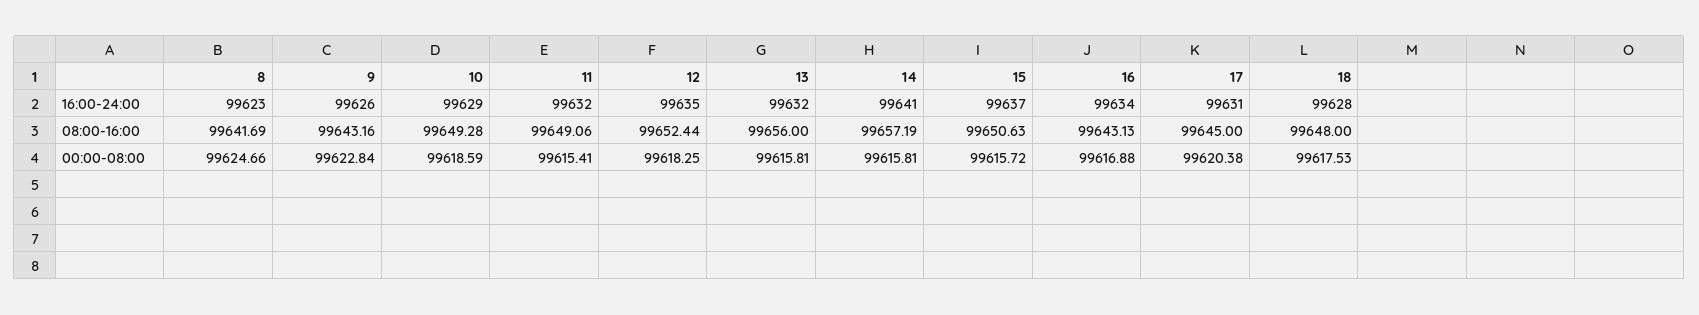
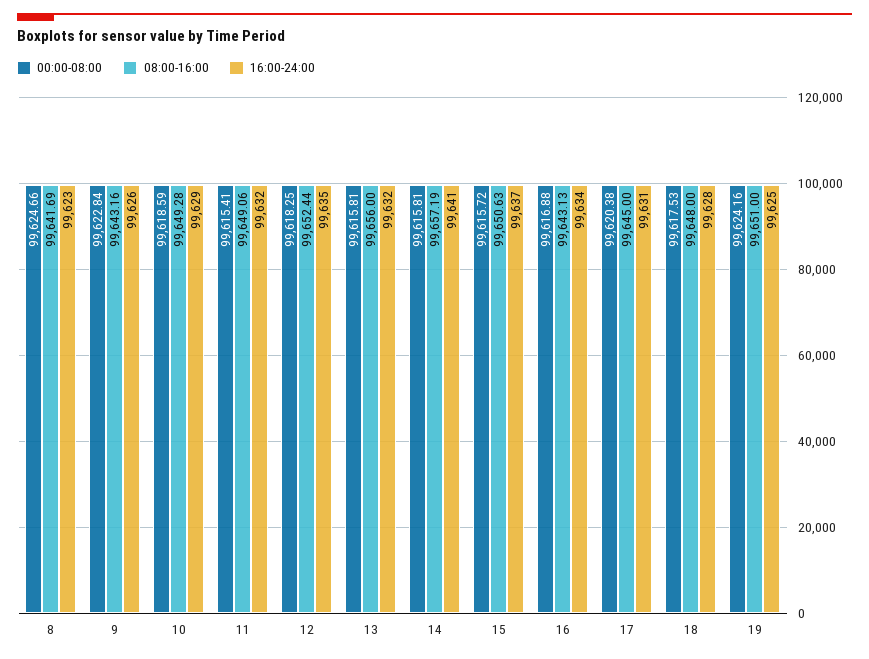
  {
    "16:00-24:00": {
      "8": 99623,
      "9": 99626,
      "10": 99629,
      "11": 99632,
      "12": 99635,
      "13": 99632,
      "14": 99641,
      "15": 99637,
      "16": 99634,
      "17": 99631,
-     "18": 99628
+     "18": 99628,
+     "19": 99625
    },
    "08:00-16:00": {
      "8": 99641.69,
      "9": 99643.16,
      "10": 99649.28,
      "11": 99649.06,
      "12": 99652.44,
      "13": 99656,
      "14": 99657.19,
      "15": 99650.63,
      "16": 99643.13,
      "17": 99645,
-     "18": 99648
+     "18": 99648,
+     "19": 99651
    },
    "00:00-08:00": {
      "8": 99624.66,
      "9": 99622.84,
      "10": 99618.59,
      "11": 99615.41,
      "12": 99618.25,
      "13": 99615.81,
      "14": 99615.81,
      "15": 99615.72,
      "16": 99616.88,
      "17": 99620.38,
-     "18": 99617.53
+     "18": 99617.53,
+     "19": 99624.16
    }
  }

